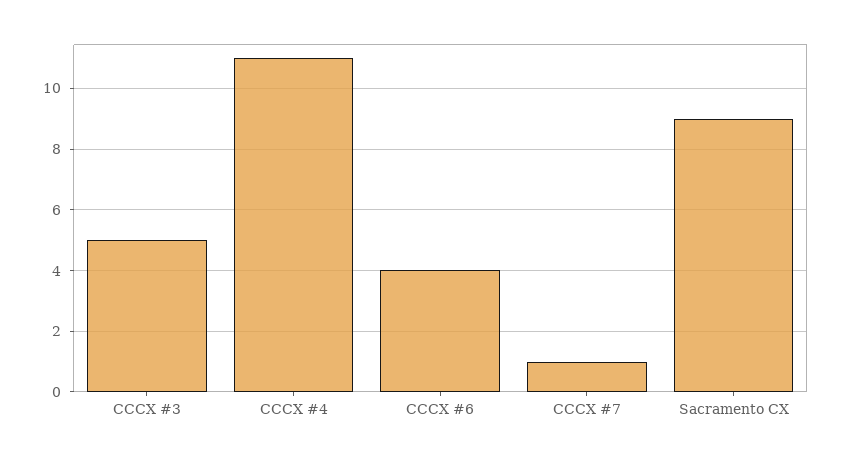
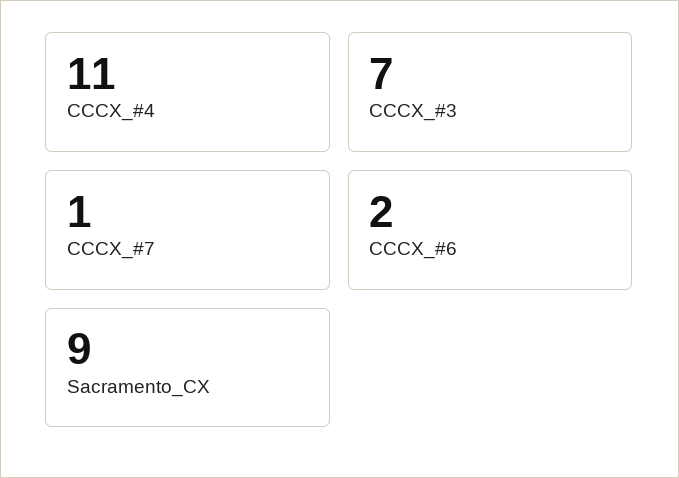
  {
-   "CCCX #3": 5,
+   "CCCX #3": 7,
    "CCCX #4": 11,
-   "CCCX #6": 4,
+   "CCCX #6": 2,
    "CCCX #7": 1,
    "Sacramento CX": 9
  }

